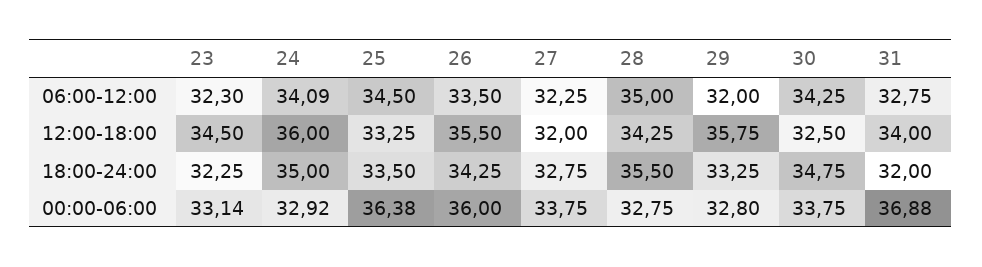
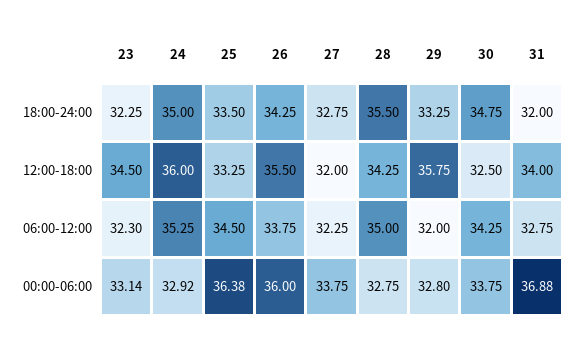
  {
    "23": {
      "06:00-12:00": 32.3,
      "12:00-18:00": 34.5,
      "18:00-24:00": 32.25,
      "00:00-06:00": 33.14
    },
    "24": {
-     "06:00-12:00": 34.09,
+     "06:00-12:00": 35.25,
      "12:00-18:00": 36,
      "18:00-24:00": 35,
      "00:00-06:00": 32.92
    },
    "25": {
      "06:00-12:00": 34.5,
      "12:00-18:00": 33.25,
      "18:00-24:00": 33.5,
      "00:00-06:00": 36.38
    },
    "26": {
-     "06:00-12:00": 33.5,
+     "06:00-12:00": 33.75,
      "12:00-18:00": 35.5,
      "18:00-24:00": 34.25,
      "00:00-06:00": 36
    },
    "27": {
      "06:00-12:00": 32.25,
      "12:00-18:00": 32,
      "18:00-24:00": 32.75,
      "00:00-06:00": 33.75
    },
    "28": {
      "06:00-12:00": 35,
      "12:00-18:00": 34.25,
      "18:00-24:00": 35.5,
      "00:00-06:00": 32.75
    },
    "29": {
      "06:00-12:00": 32,
      "12:00-18:00": 35.75,
      "18:00-24:00": 33.25,
      "00:00-06:00": 32.8
    },
    "30": {
      "06:00-12:00": 34.25,
      "12:00-18:00": 32.5,
      "18:00-24:00": 34.75,
      "00:00-06:00": 33.75
    },
    "31": {
      "06:00-12:00": 32.75,
      "12:00-18:00": 34,
      "18:00-24:00": 32,
      "00:00-06:00": 36.88
    }
  }

